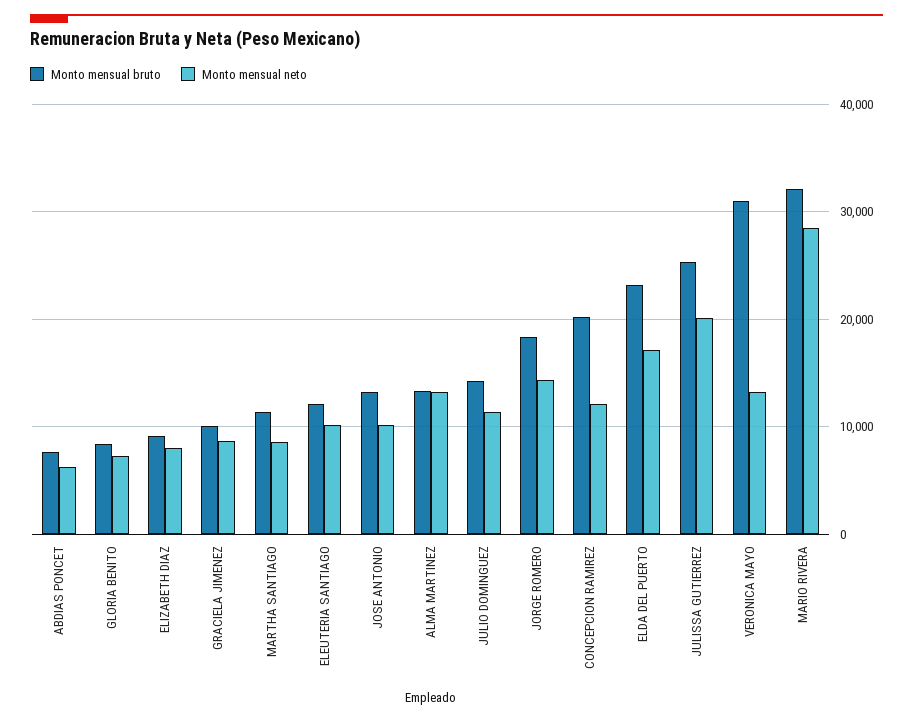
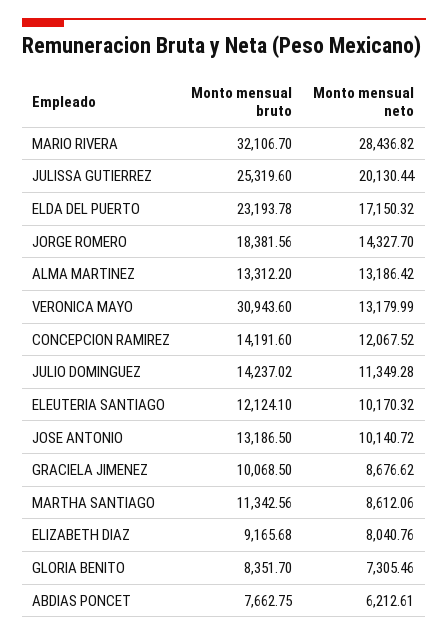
  {
    "Monto mensual bruto": {
      "ABDIAS PONCET": 7662.75,
      "GLORIA BENITO": 8351.7,
      "ELIZABETH DIAZ": 9165.68,
      "GRACIELA JIMENEZ": 10068.5,
      "MARTHA SANTIAGO": 11342.56,
      "ELEUTERIA SANTIAGO": 12124.1,
      "JOSE ANTONIO": 13186.5,
      "ALMA MARTINEZ": 13312.2,
      "JULIO DOMINGUEZ": 14237.02,
      "JORGE ROMERO": 18381.56,
-     "CONCEPCION RAMIREZ": 20000,
+     "CONCEPCION RAMIREZ": 14191.6,
      "ELDA DEL PUERTO": 23193.78,
      "JULISSA GUTIERREZ": 25319.6,
      "VERONICA MAYO": 30943.6,
      "MARIO RIVERA": 32106.7
    },
    "Monto mensual neto": {
      "ABDIAS PONCET": 6212.61,
      "GLORIA BENITO": 7305.46,
      "ELIZABETH DIAZ": 8040.76,
      "GRACIELA JIMENEZ": 8676.62,
      "MARTHA SANTIAGO": 8612.06,
      "ELEUTERIA SANTIAGO": 10170.32,
      "JOSE ANTONIO": 10140.72,
      "ALMA MARTINEZ": 13186.42,
      "JULIO DOMINGUEZ": 11349.28,
      "JORGE ROMERO": 14327.7,
      "CONCEPCION RAMIREZ": 12067.52,
      "ELDA DEL PUERTO": 17150.32,
      "JULISSA GUTIERREZ": 20130.44,
      "VERONICA MAYO": 13179.99,
      "MARIO RIVERA": 28436.82
    }
  }

